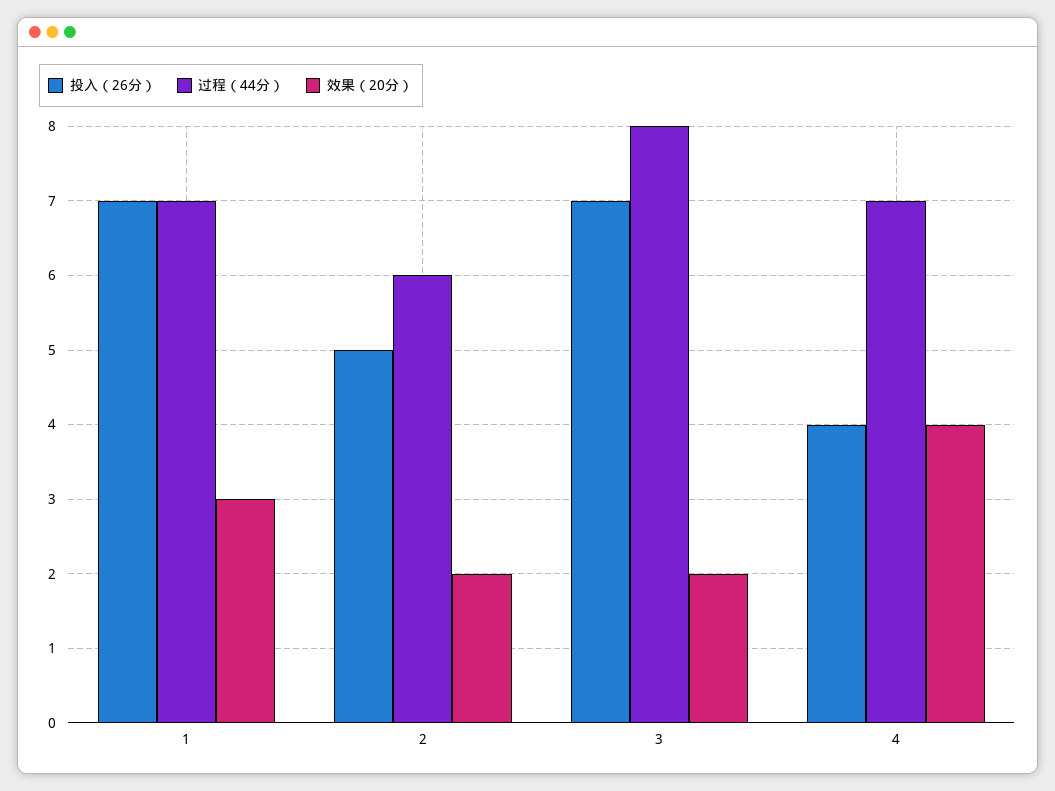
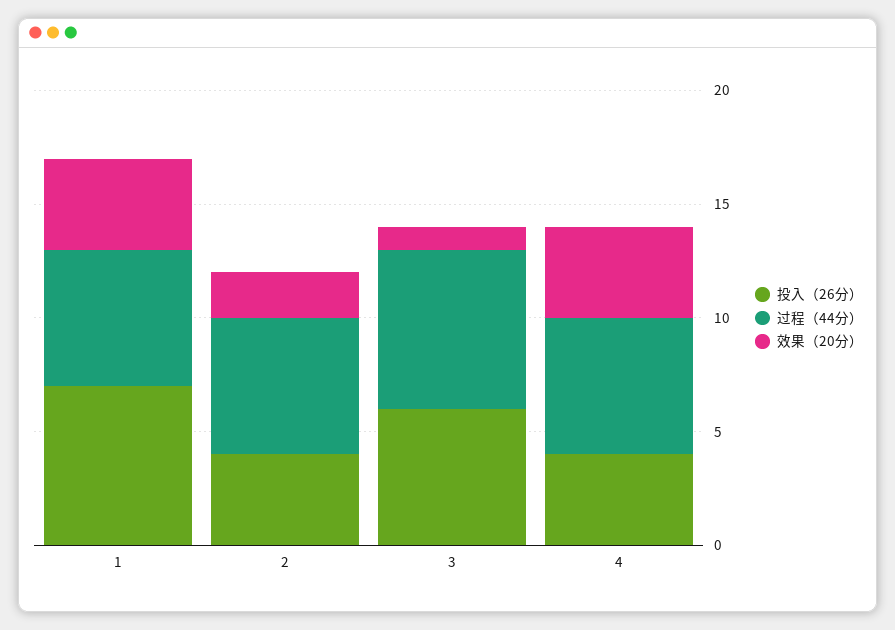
  {
    "投入（26分）": {
      "1": 7,
-     "2": 5,
+     "2": 4,
-     "3": 7,
+     "3": 6,
      "4": 4
    },
    "过程（44分）": {
-     "1": 7,
+     "1": 6,
      "2": 6,
-     "3": 8,
+     "3": 7,
-     "4": 7
+     "4": 6
    },
    "效果（20分）": {
-     "1": 3,
+     "1": 4,
      "2": 2,
-     "3": 2,
+     "3": 1,
      "4": 4
    }
  }

